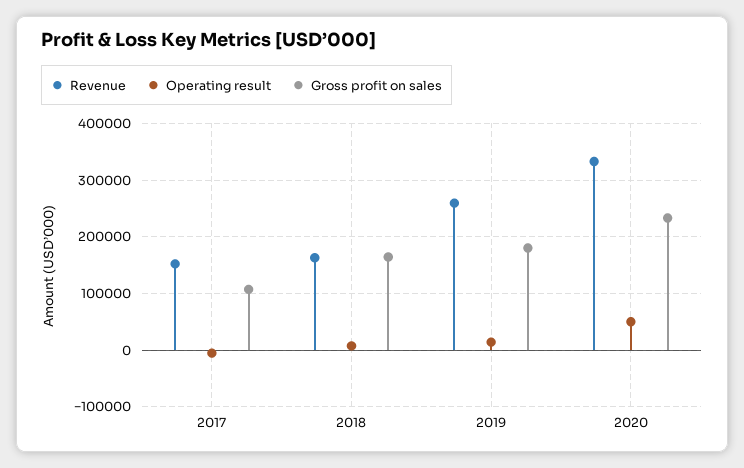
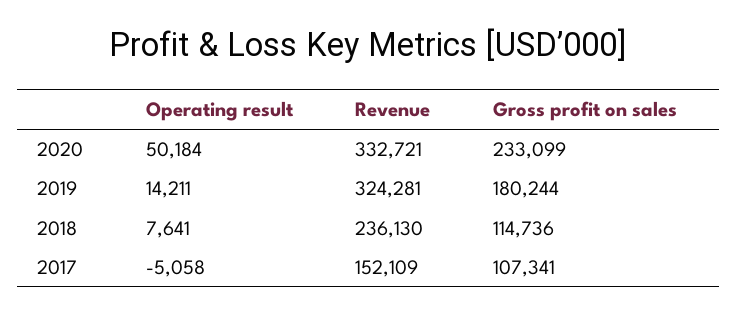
  {
    "Revenue": {
      "2017": 152109,
-     "2018": 160000,
+     "2018": 236130,
-     "2019": 260000,
+     "2019": 324281,
      "2020": 332721
    },
    "Operating result": {
      "2017": -5058,
      "2018": 7641,
      "2019": 14211,
      "2020": 50184
    },
    "Gross profit on sales": {
      "2017": 107341,
-     "2018": 160000,
+     "2018": 114736,
      "2019": 180244,
      "2020": 233099
    }
  }

